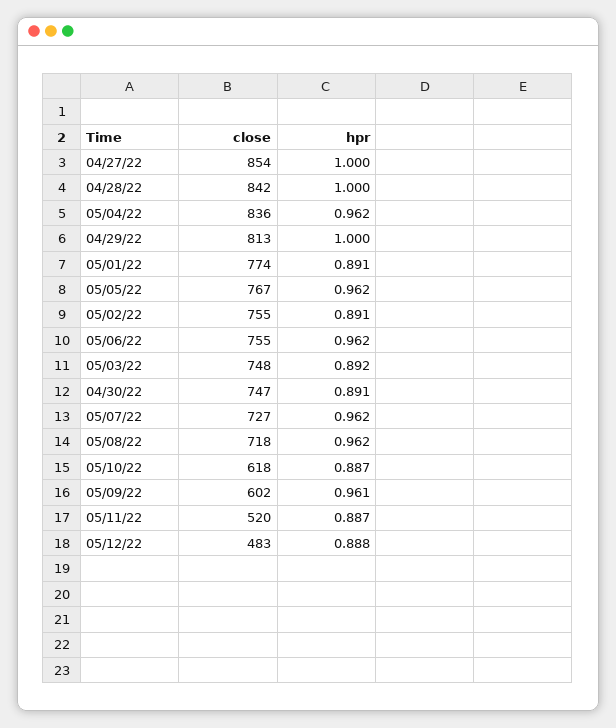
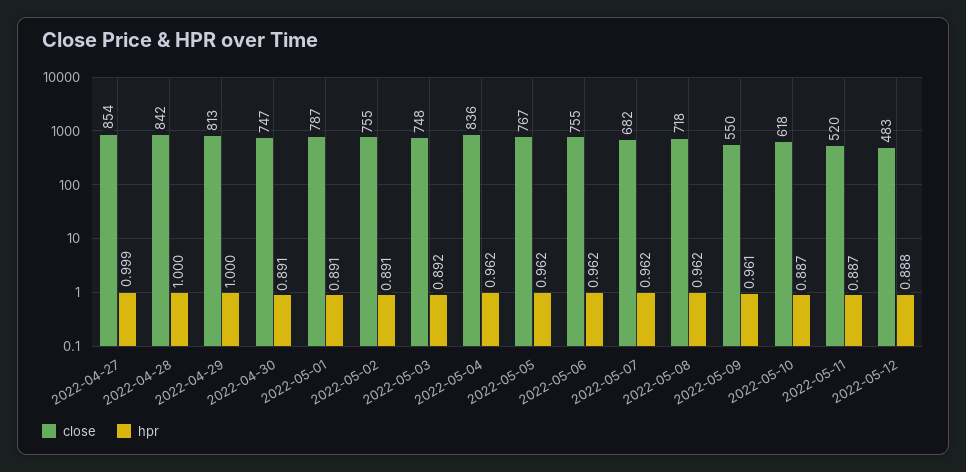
  {
    "close": {
      "04/27/22": 854,
      "04/28/22": 842,
      "05/04/22": 836,
      "04/29/22": 813,
-     "05/01/22": 774,
+     "05/01/22": 787,
      "05/05/22": 767,
      "05/02/22": 755,
      "05/06/22": 755,
      "05/03/22": 748,
      "04/30/22": 747,
-     "05/07/22": 727,
+     "05/07/22": 682,
      "05/08/22": 718,
      "05/10/22": 618,
-     "05/09/22": 602,
+     "05/09/22": 550,
      "05/11/22": 520,
      "05/12/22": 483
    },
    "hpr": {
-     "04/27/22": 1,
+     "04/27/22": 0.999,
      "04/28/22": 1,
      "05/04/22": 0.962,
      "04/29/22": 1,
      "05/01/22": 0.891,
      "05/05/22": 0.962,
      "05/02/22": 0.891,
      "05/06/22": 0.962,
      "05/03/22": 0.892,
      "04/30/22": 0.891,
      "05/07/22": 0.962,
      "05/08/22": 0.962,
      "05/10/22": 0.887,
      "05/09/22": 0.961,
      "05/11/22": 0.887,
      "05/12/22": 0.888
    }
  }

